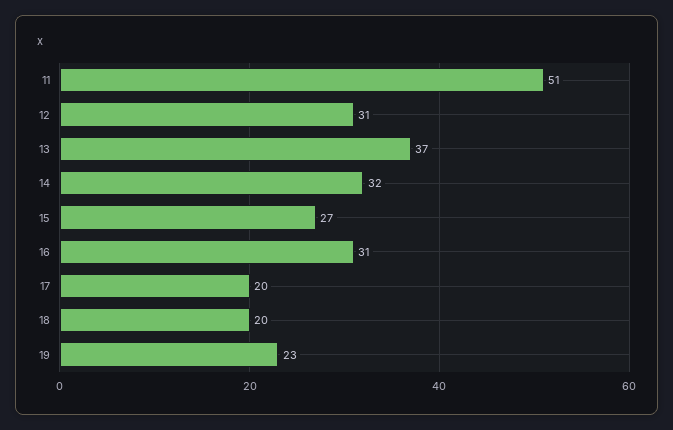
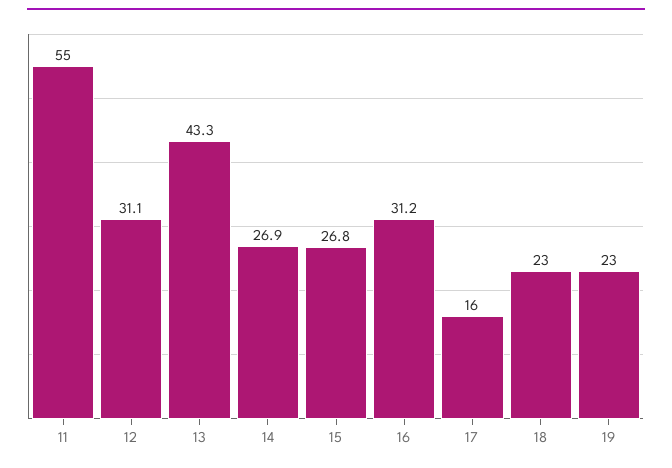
  {
-   "11": 51,
+   "11": 55,
    "12": 31.1,
-   "13": 37,
+   "13": 43.3,
-   "14": 32,
+   "14": 26.9,
    "15": 26.8,
    "16": 31.2,
-   "17": 20,
+   "17": 16,
-   "18": 20,
+   "18": 23,
    "19": 23
  }

